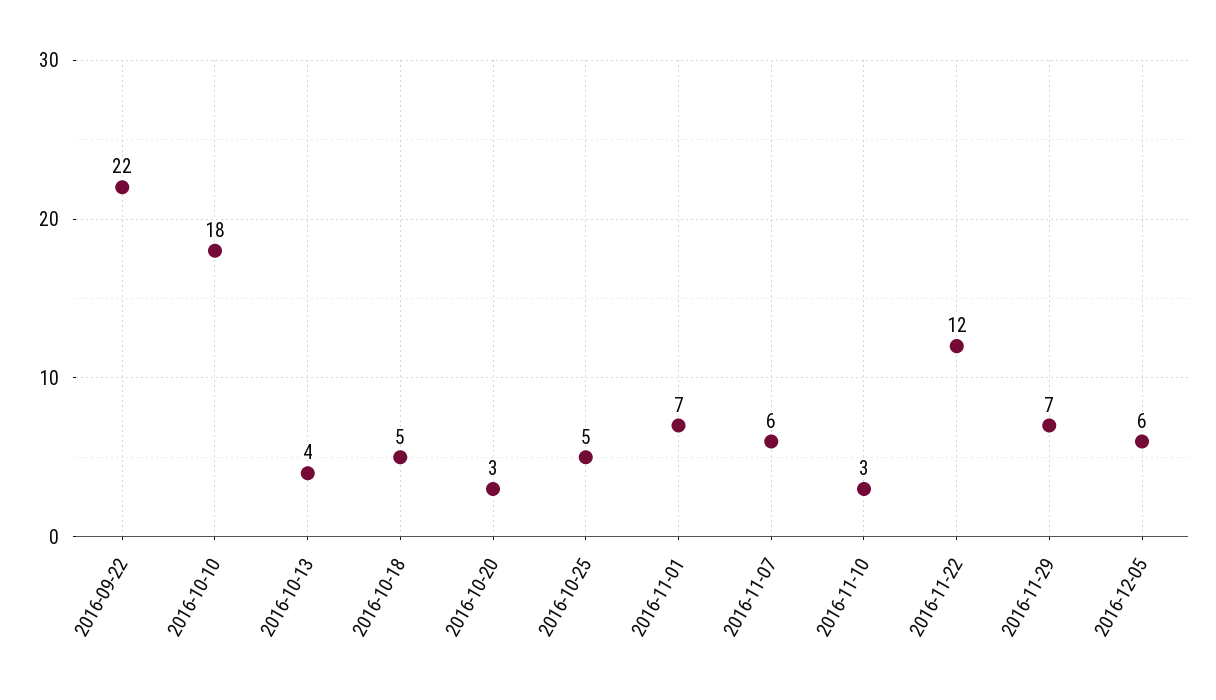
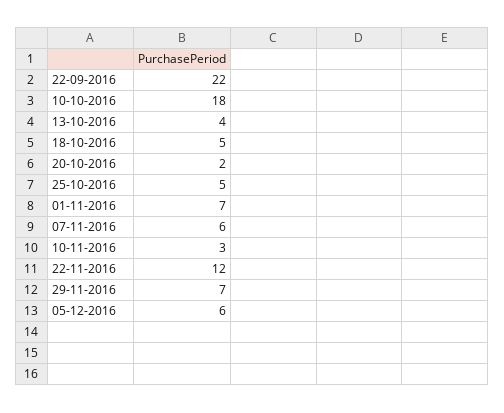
  {
    "2016-09-22": 22,
    "2016-10-10": 18,
    "2016-10-13": 4,
    "2016-10-18": 5,
-   "2016-10-20": 3,
+   "2016-10-20": 2,
    "2016-10-25": 5,
    "2016-11-01": 7,
    "2016-11-07": 6,
    "2016-11-10": 3,
    "2016-11-22": 12,
    "2016-11-29": 7,
    "2016-12-05": 6
  }

